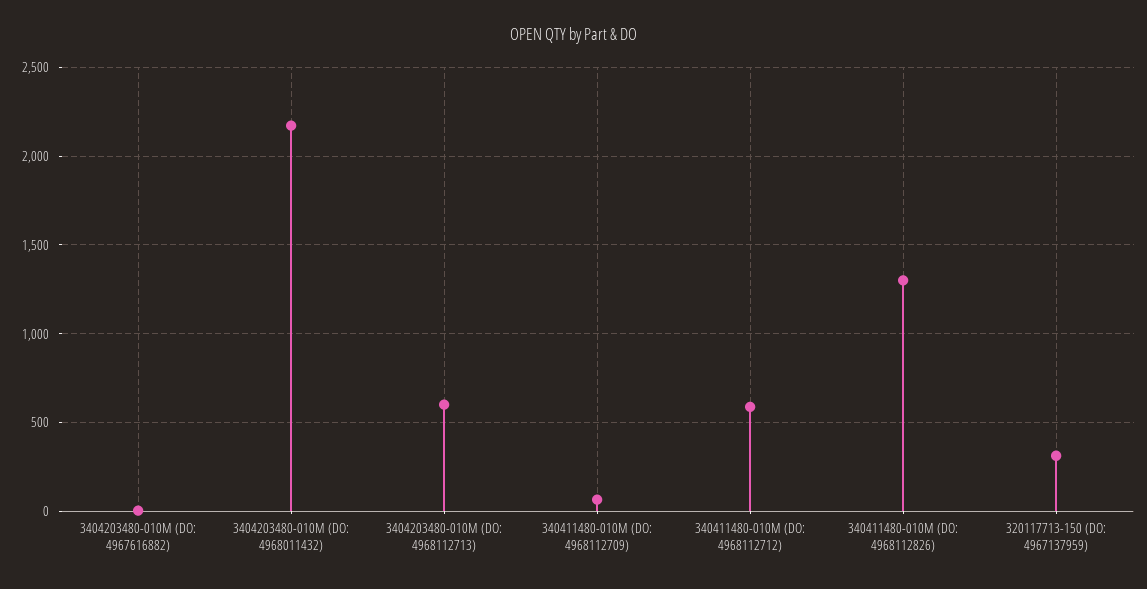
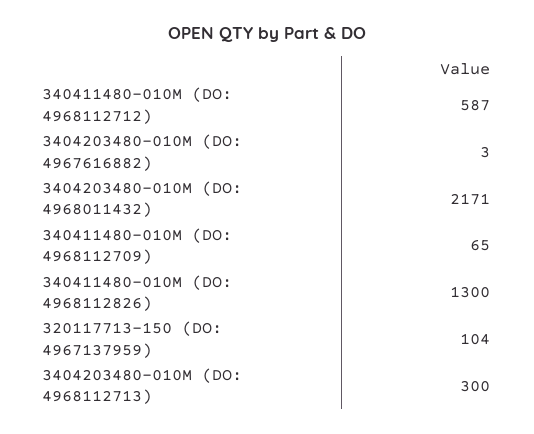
  {
    "3404203480-010M (DO: 4967616882)": 3,
    "3404203480-010M (DO: 4968011432)": 2171,
-   "3404203480-010M (DO: 4968112713)": 600,
+   "3404203480-010M (DO: 4968112713)": 300,
    "340411480-010M (DO: 4968112709)": 65,
    "340411480-010M (DO: 4968112712)": 587,
    "340411480-010M (DO: 4968112826)": 1300,
-   "320117713-150 (DO: 4967137959)": 300
+   "320117713-150 (DO: 4967137959)": 104
  }

